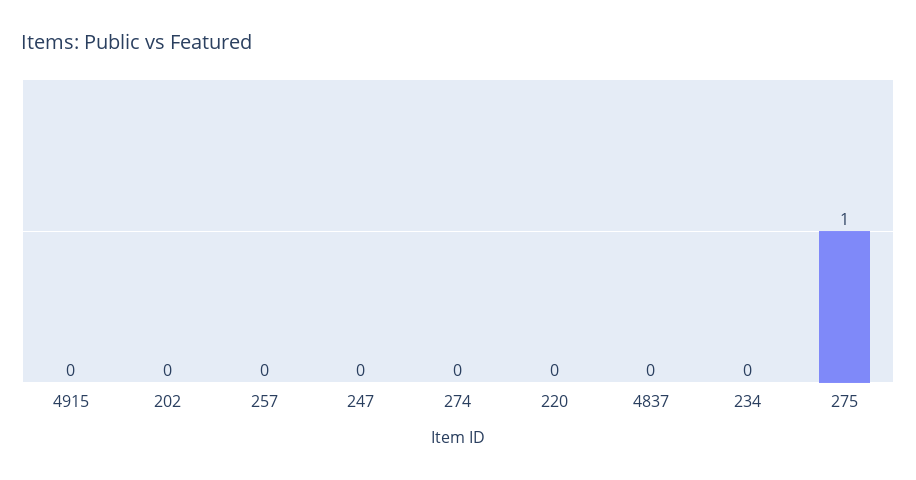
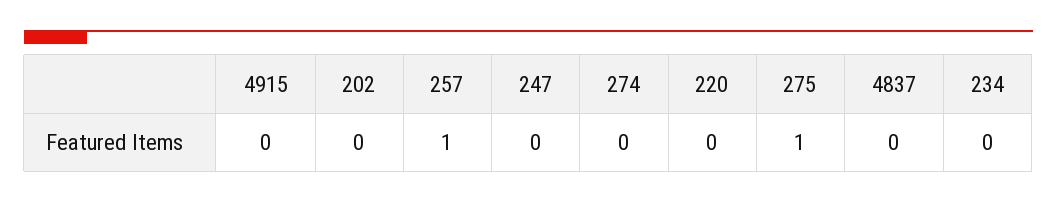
  {
    "4915": 0,
    "202": 0,
-   "257": 0,
+   "257": 1,
    "247": 0,
    "274": 0,
    "220": 0,
    "4837": 0,
    "234": 0,
    "275": 1
  }

